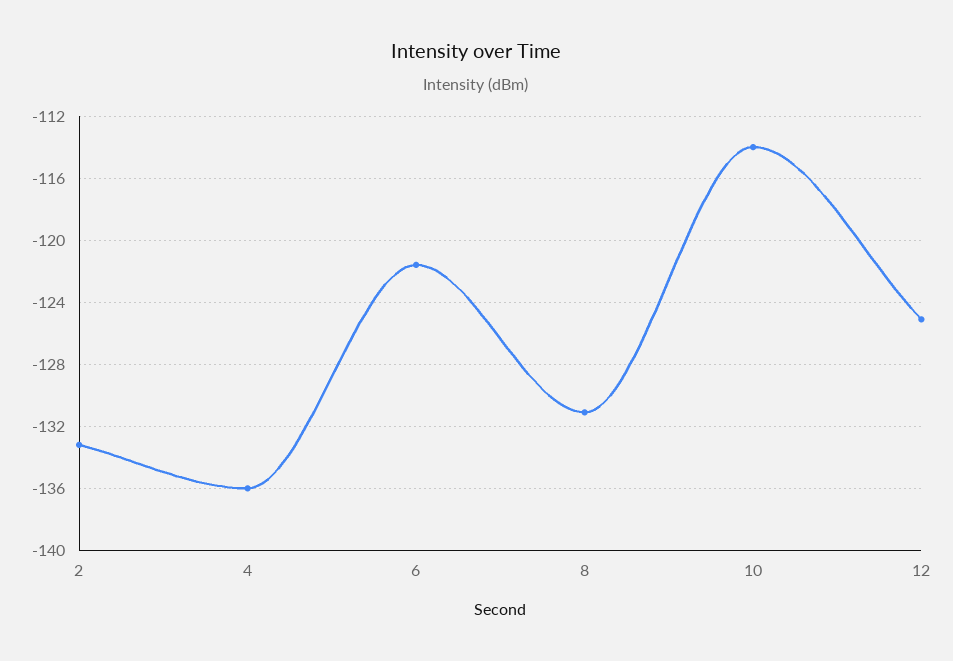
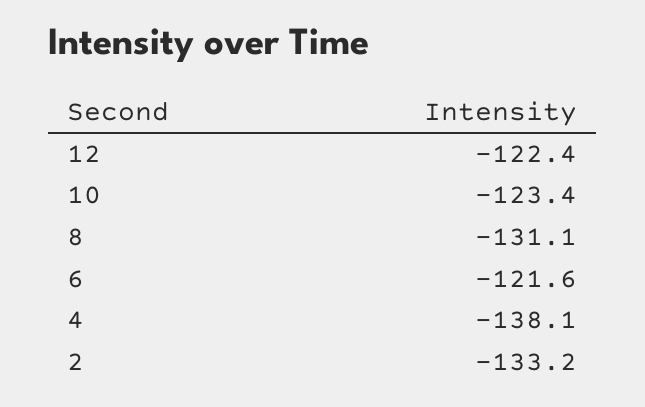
  {
    "2": -133.2,
-   "4": -136,
+   "4": -138.1,
    "6": -121.6,
    "8": -131.1,
-   "10": -114,
+   "10": -123.4,
-   "12": -125
+   "12": -122.4
  }

